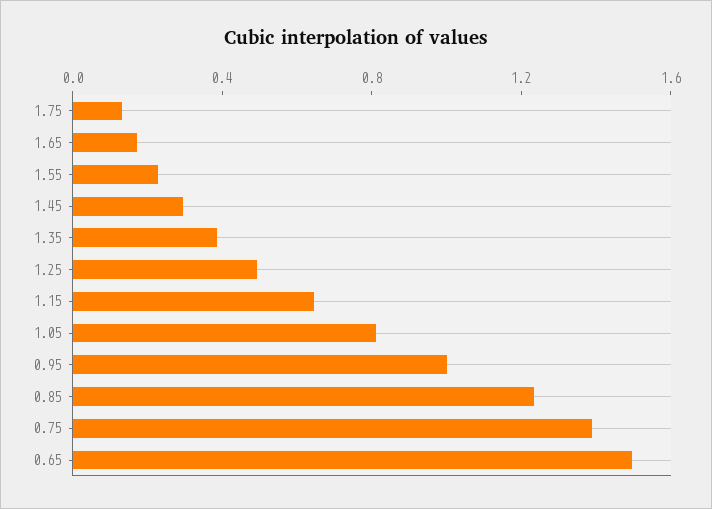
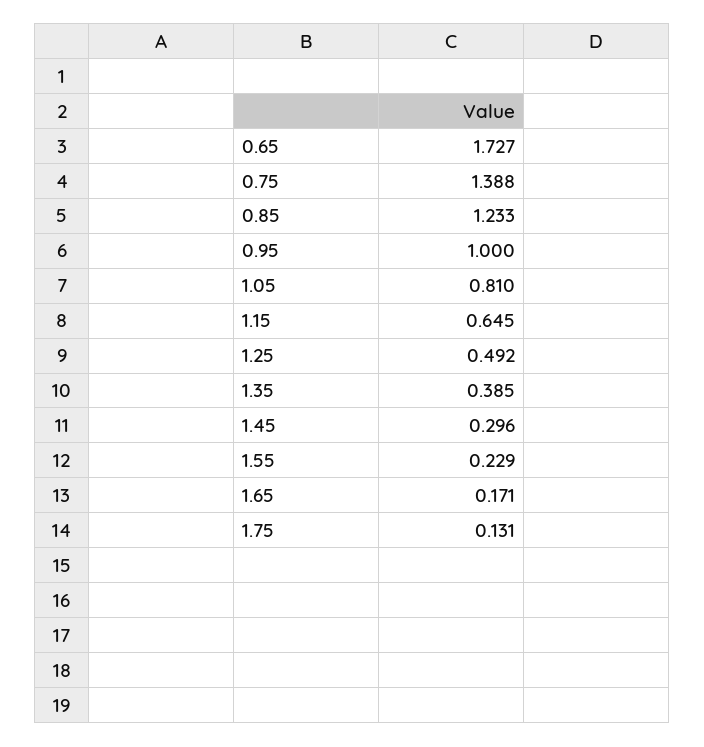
  {
    "1.75": 0.131,
    "1.65": 0.171,
    "1.55": 0.229,
    "1.45": 0.296,
    "1.35": 0.385,
    "1.25": 0.492,
    "1.15": 0.645,
    "1.05": 0.81,
    "0.95": 1,
    "0.85": 1.233,
    "0.75": 1.388,
-   "0.65": 1.5
+   "0.65": 1.727
  }

